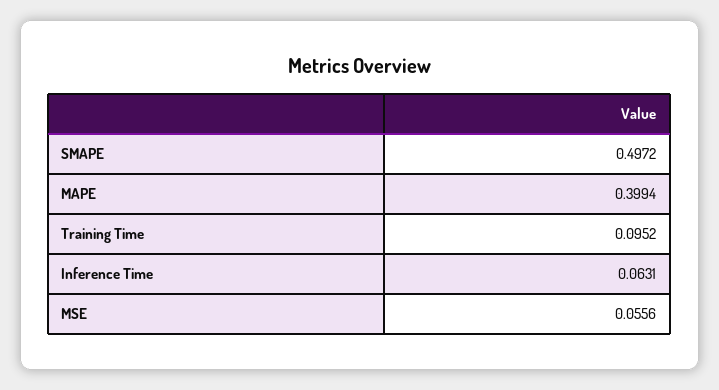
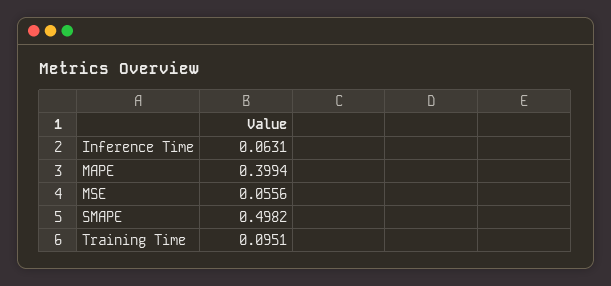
  {
-   "SMAPE": 0.4972,
+   "SMAPE": 0.4982,
    "MAPE": 0.3994,
-   "Training Time": 0.0952,
+   "Training Time": 0.0951,
    "Inference Time": 0.0631,
    "MSE": 0.0556
  }

